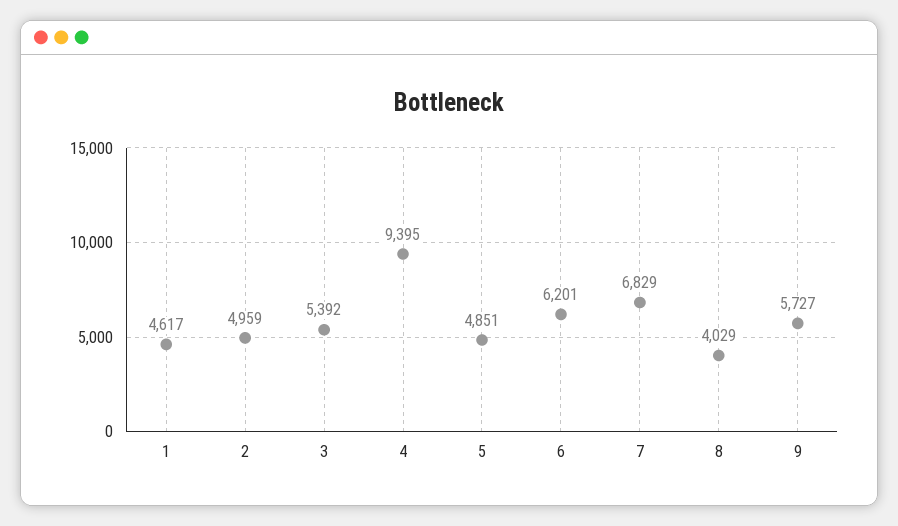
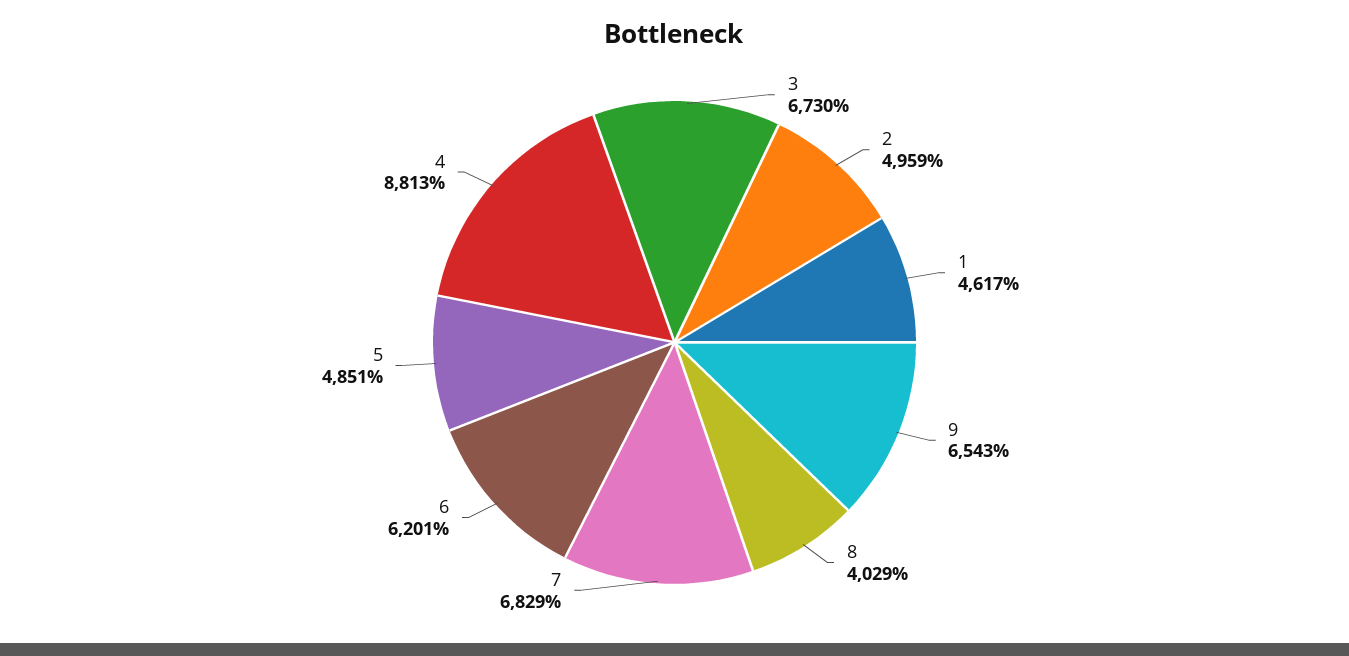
  {
    "1": 4617,
    "2": 4959,
-   "3": 5392,
+   "3": 6730,
-   "4": 9395,
+   "4": 8813,
    "5": 4851,
    "6": 6201,
    "7": 6829,
    "8": 4029,
-   "9": 5727
+   "9": 6543
  }

